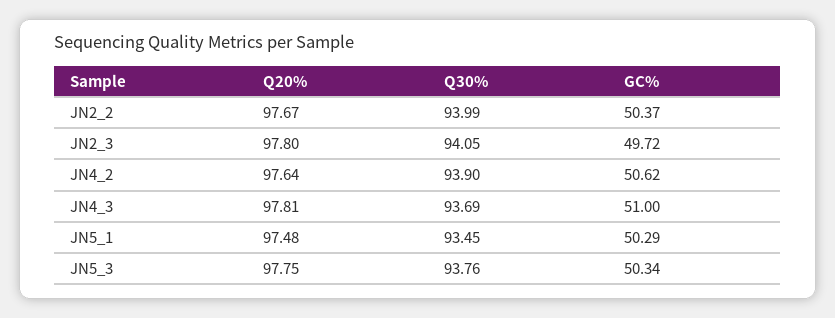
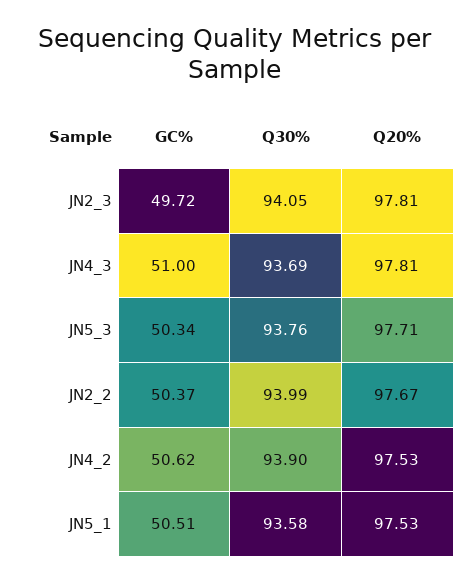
  {
    "Q20%": {
      "JN2_2": 97.67,
-     "JN2_3": 97.8,
+     "JN2_3": 97.81,
-     "JN4_2": 97.64,
+     "JN4_2": 97.53,
      "JN4_3": 97.81,
-     "JN5_1": 97.48,
+     "JN5_1": 97.53,
-     "JN5_3": 97.75
+     "JN5_3": 97.71
    },
    "Q30%": {
      "JN2_2": 93.99,
      "JN2_3": 94.05,
      "JN4_2": 93.9,
      "JN4_3": 93.69,
-     "JN5_1": 93.45,
+     "JN5_1": 93.58,
      "JN5_3": 93.76
    },
    "GC%": {
      "JN2_2": 50.37,
      "JN2_3": 49.72,
      "JN4_2": 50.62,
      "JN4_3": 51,
-     "JN5_1": 50.29,
+     "JN5_1": 50.51,
      "JN5_3": 50.34
    }
  }

